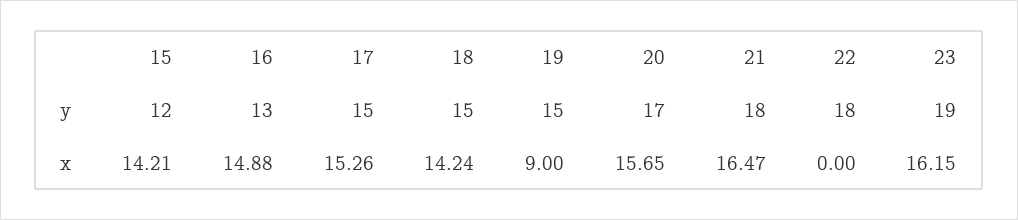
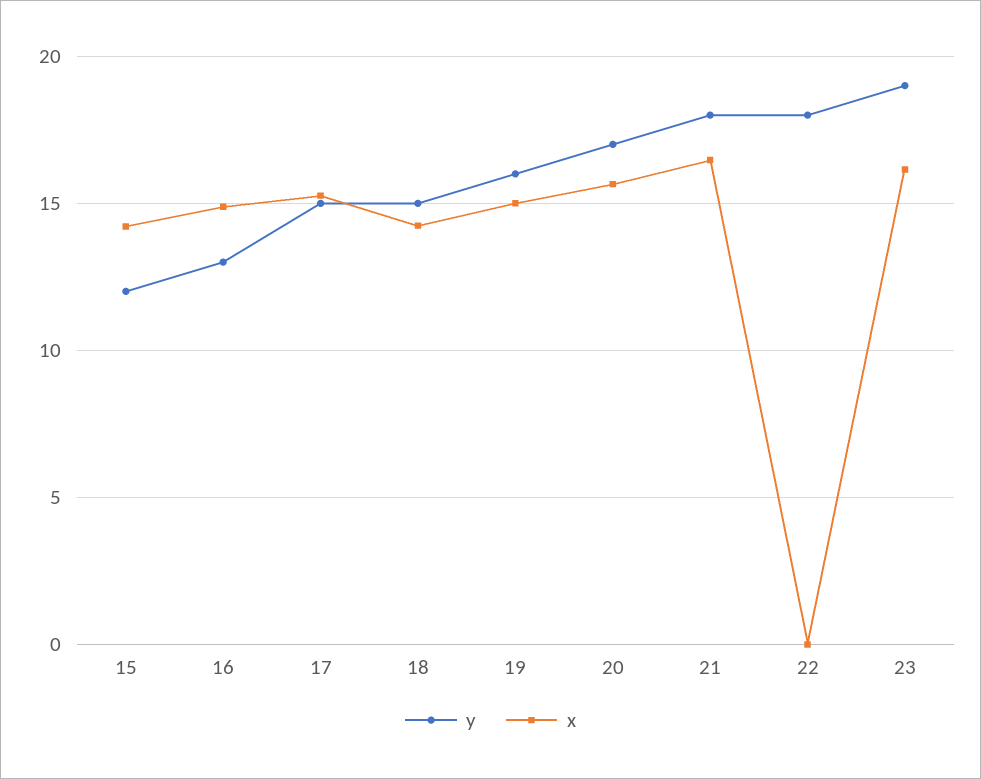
  {
    "y": {
      "15": 12,
      "16": 13,
      "17": 15,
      "18": 15,
-     "19": 15,
+     "19": 16,
      "20": 17,
      "21": 18,
      "22": 18,
      "23": 19
    },
    "x": {
      "15": 14.21,
      "16": 14.88,
      "17": 15.26,
      "18": 14.24,
-     "19": 9,
+     "19": 15,
      "20": 15.65,
      "21": 16.47,
      "22": 0,
      "23": 16.15
    }
  }

